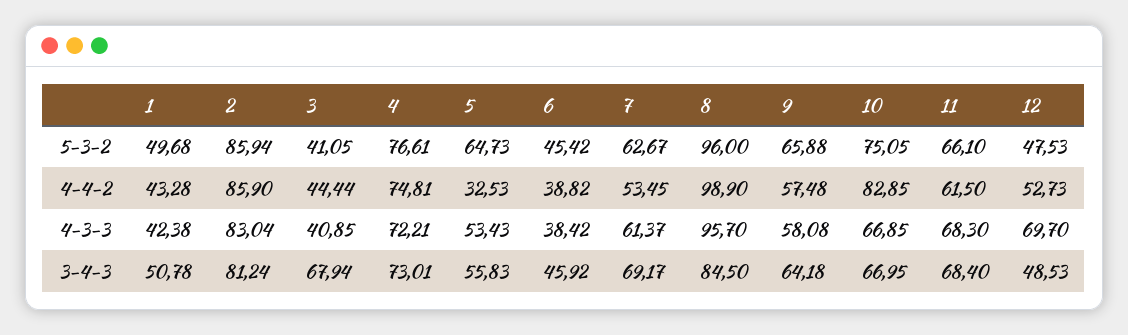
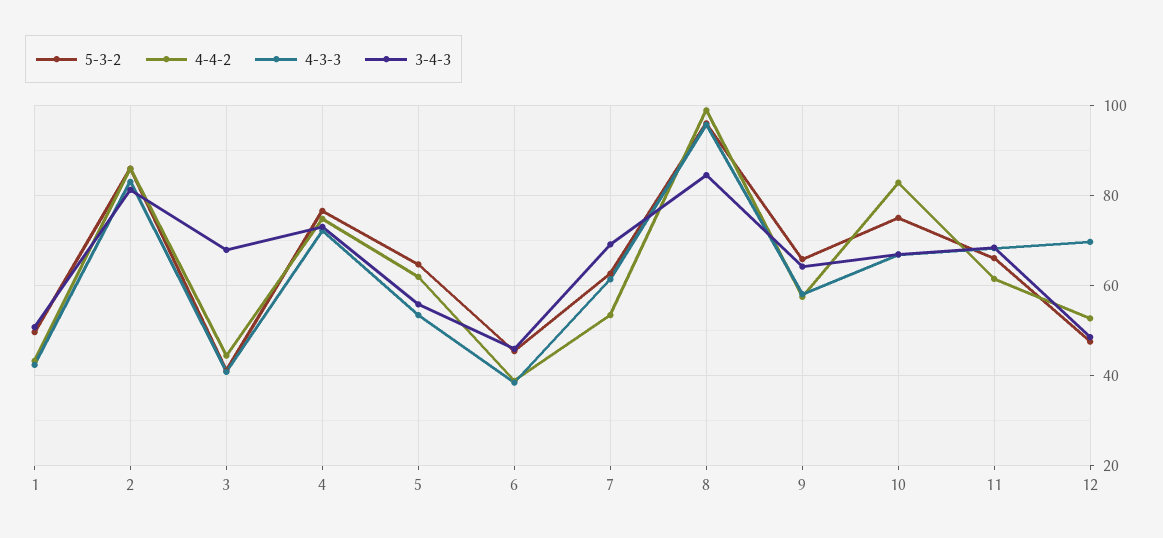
  {
    "5-3-2": {
      "1": 49.68,
      "2": 85.94,
      "3": 41.05,
      "4": 76.61,
      "5": 64.73,
      "6": 45.42,
      "7": 62.67,
      "8": 96,
      "9": 65.88,
      "10": 75.05,
      "11": 66.1,
      "12": 47.53
    },
    "4-4-2": {
      "1": 43.28,
      "2": 85.9,
      "3": 44.44,
      "4": 74.81,
-     "5": 32.53,
+     "5": 62,
      "6": 38.82,
      "7": 53.45,
      "8": 98.9,
      "9": 57.48,
      "10": 82.85,
      "11": 61.5,
      "12": 52.73
    },
    "4-3-3": {
      "1": 42.38,
      "2": 83.04,
      "3": 40.85,
      "4": 72.21,
      "5": 53.43,
      "6": 38.42,
      "7": 61.37,
      "8": 95.7,
      "9": 58.08,
      "10": 66.85,
      "11": 68.3,
      "12": 69.7
    },
    "3-4-3": {
      "1": 50.78,
      "2": 81.24,
      "3": 67.94,
      "4": 73.01,
      "5": 55.83,
      "6": 45.92,
      "7": 69.17,
      "8": 84.5,
      "9": 64.18,
      "10": 66.95,
      "11": 68.4,
      "12": 48.53
    }
  }

